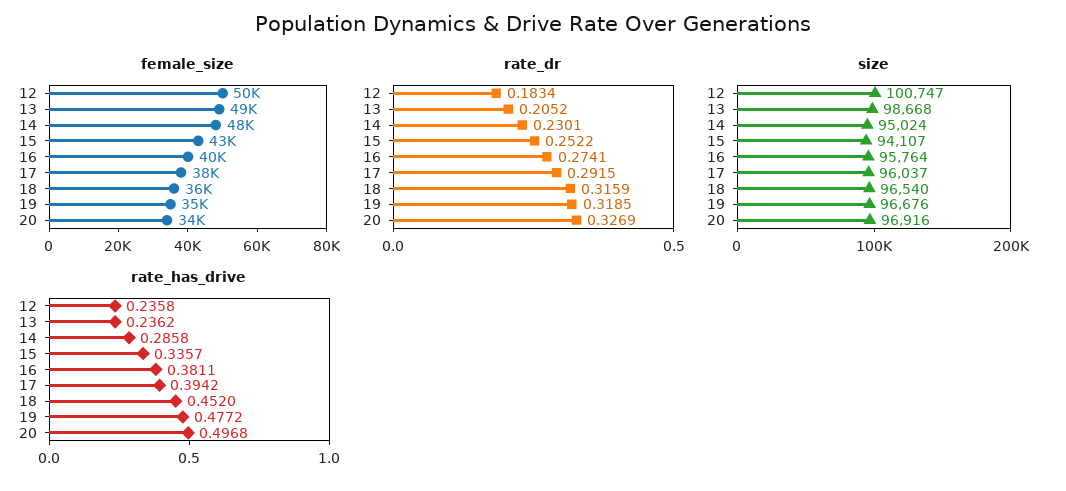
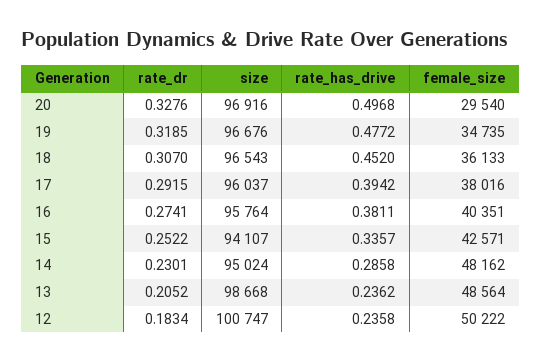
  {
    "female_size": {
      "12": 50222,
      "13": 48564,
      "14": 48162,
      "15": 42571,
      "16": 40351,
      "17": 38016,
      "18": 36133,
      "19": 34735,
-     "20": 34000
+     "20": 29540
    },
    "rate_dr": {
      "12": 0.1834,
      "13": 0.2052,
      "14": 0.2301,
      "15": 0.2522,
      "16": 0.2741,
      "17": 0.2915,
-     "18": 0.3159,
+     "18": 0.307,
      "19": 0.3185,
-     "20": 0.3269
+     "20": 0.3276
    },
    "size": {
      "12": 100747,
      "13": 98668,
      "14": 95024,
      "15": 94107,
      "16": 95764,
      "17": 96037,
-     "18": 96540,
+     "18": 96543,
      "19": 96676,
      "20": 96916
    },
    "rate_has_drive": {
      "12": 0.2358,
      "13": 0.2362,
      "14": 0.2858,
      "15": 0.3357,
      "16": 0.3811,
      "17": 0.3942,
      "18": 0.452,
      "19": 0.4772,
      "20": 0.4968
    }
  }

